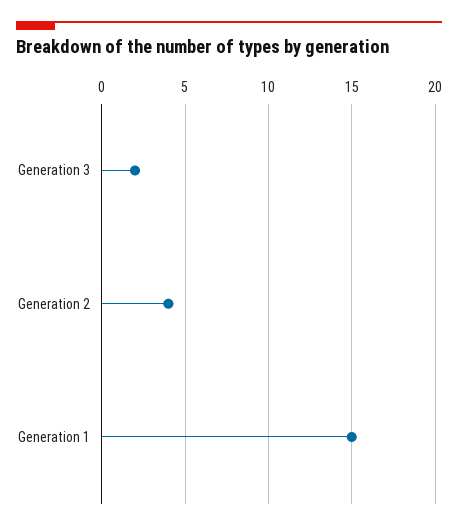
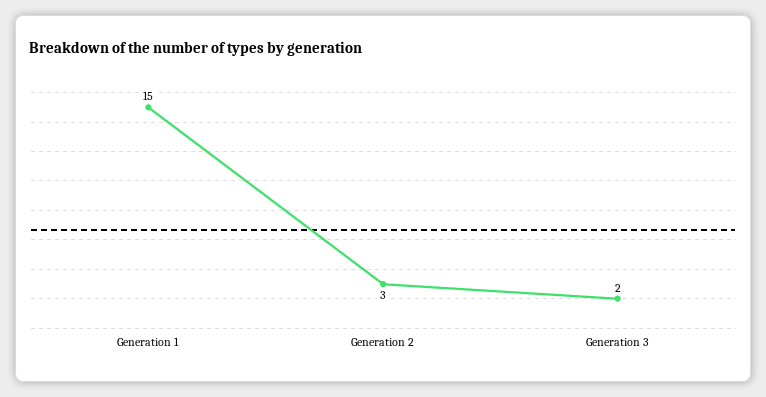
  {
    "Generation 3": 2,
-   "Generation 2": 4,
+   "Generation 2": 3,
    "Generation 1": 15
  }

